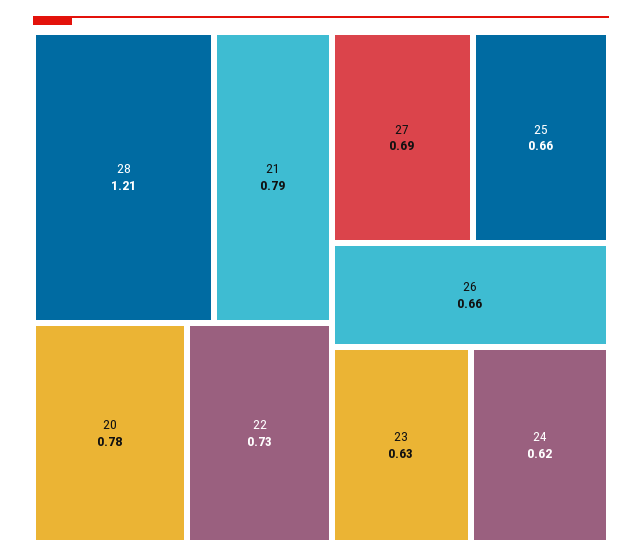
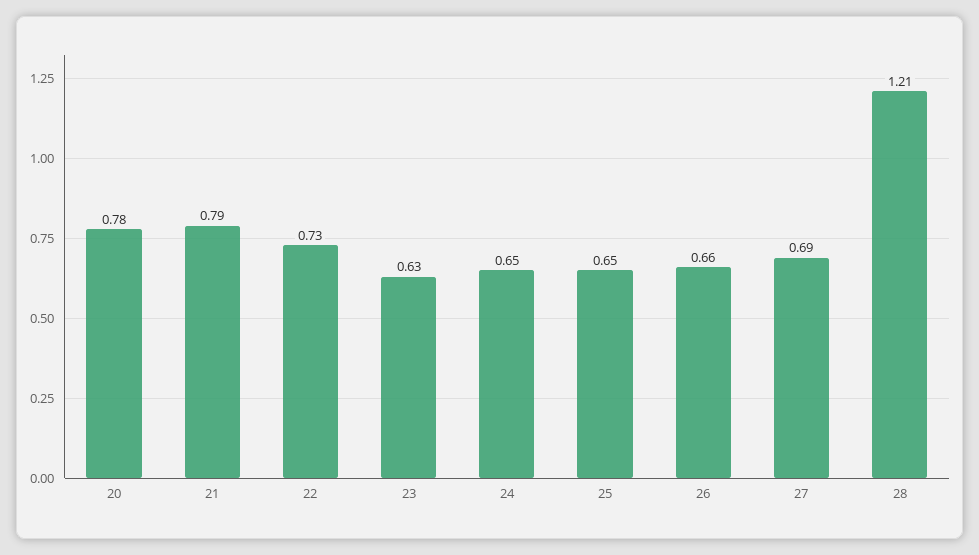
  {
    "28": 1.21,
    "21": 0.79,
    "20": 0.78,
    "22": 0.73,
    "27": 0.69,
-   "25": 0.66,
+   "25": 0.65,
    "26": 0.66,
    "23": 0.63,
-   "24": 0.62
+   "24": 0.65
  }

